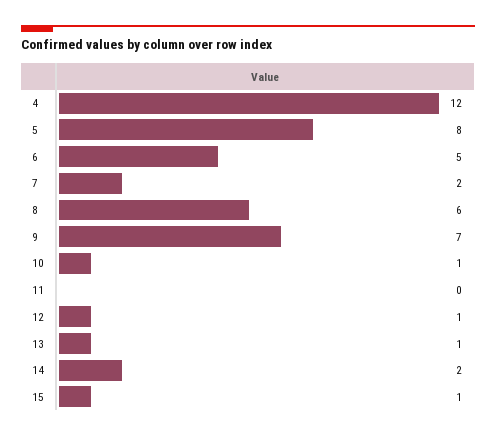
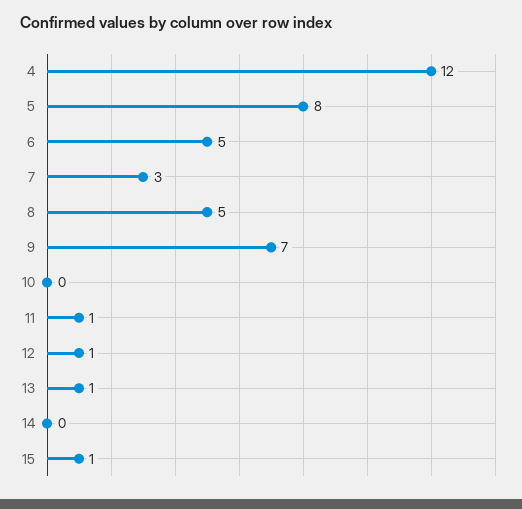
  {
    "4": 12,
    "5": 8,
    "6": 5,
-   "7": 2,
+   "7": 3,
-   "8": 6,
+   "8": 5,
    "9": 7,
-   "10": 1,
+   "10": 0,
-   "11": 0,
+   "11": 1,
    "12": 1,
    "13": 1,
-   "14": 2,
+   "14": 0,
    "15": 1
  }

